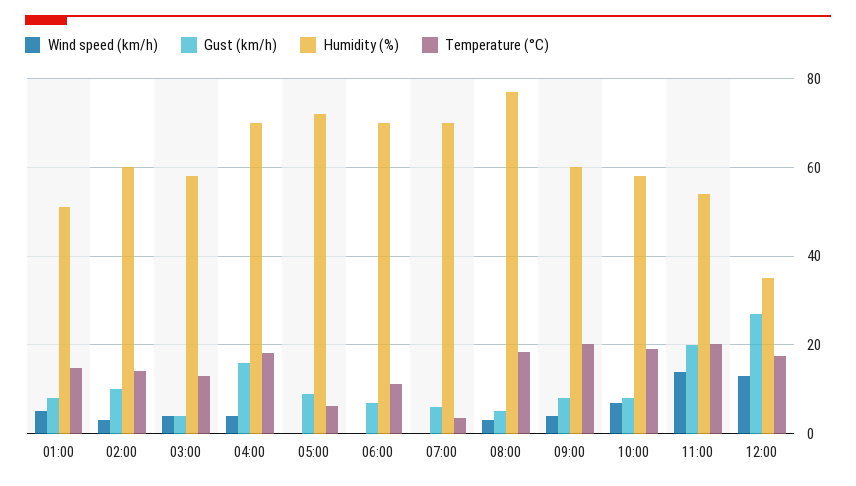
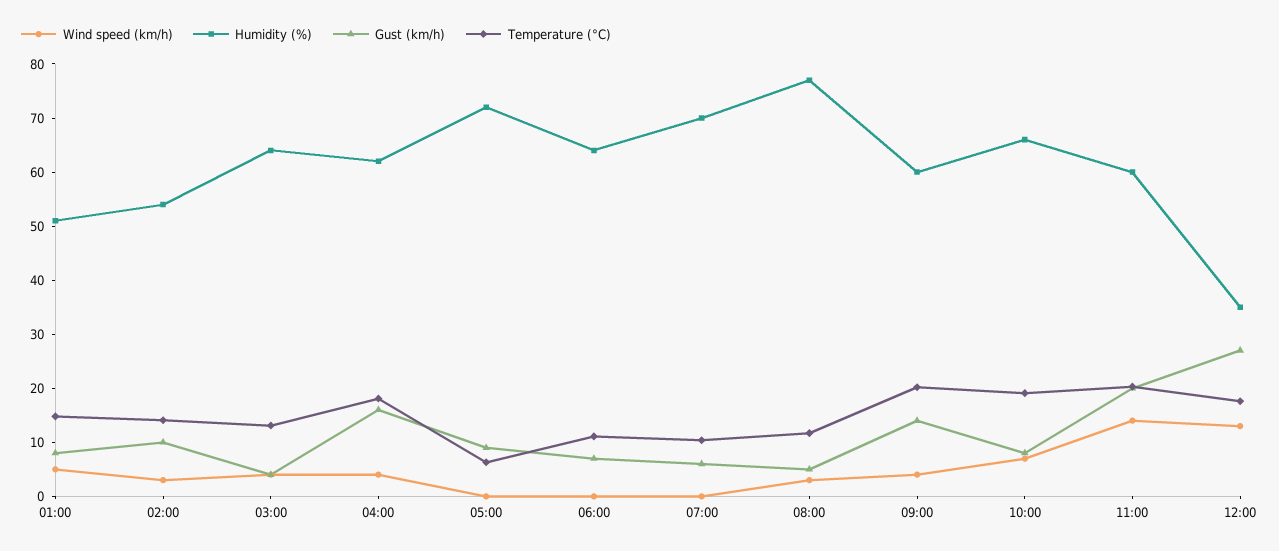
  {
    "Wind speed (km/h)": {
      "01:00": 6,
      "02:00": 4,
      "03:00": 4,
      "04:00": 4,
      "05:00": 0,
      "06:00": 0,
      "07:00": 0,
      "08:00": 4,
      "09:00": 4,
      "10:00": 8,
      "11:00": 14,
      "12:00": 14
    },
    "Gust (km/h)": {
      "01:00": 8,
      "02:00": 10,
      "03:00": 4,
      "04:00": 16,
      "05:00": 10,
      "06:00": 8,
      "07:00": 6,
      "08:00": 6,
-     "09:00": 8,
+     "09:00": 14,
      "10:00": 8,
      "11:00": 20,
      "12:00": 28
    },
    "Humidity (%)": {
      "01:00": 52,
-     "02:00": 60,
+     "02:00": 54,
-     "03:00": 58,
+     "03:00": 64,
-     "04:00": 70,
+     "04:00": 62,
      "05:00": 72,
-     "06:00": 70,
+     "06:00": 64,
      "07:00": 70,
      "08:00": 78,
      "09:00": 60,
-     "10:00": 58,
+     "10:00": 66,
-     "11:00": 54,
+     "11:00": 60,
      "12:00": 36
    },
    "Temperature (°C)": {
      "01:00": 14,
      "02:00": 14,
      "03:00": 14,
      "04:00": 18,
      "05:00": 6,
      "06:00": 12,
-     "07:00": 4,
+     "07:00": 10,
-     "08:00": 18,
+     "08:00": 12,
      "09:00": 20,
      "10:00": 20,
      "11:00": 20,
      "12:00": 18
    }
  }

